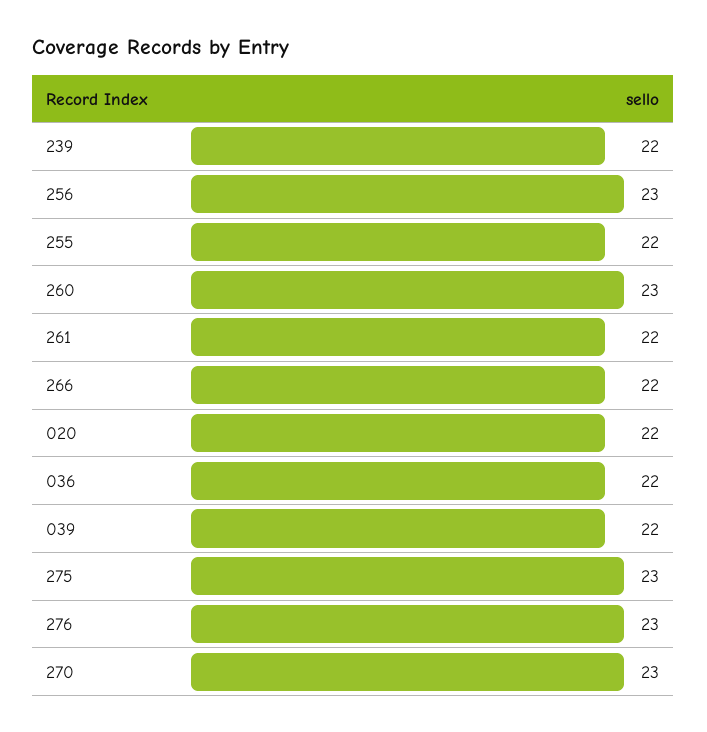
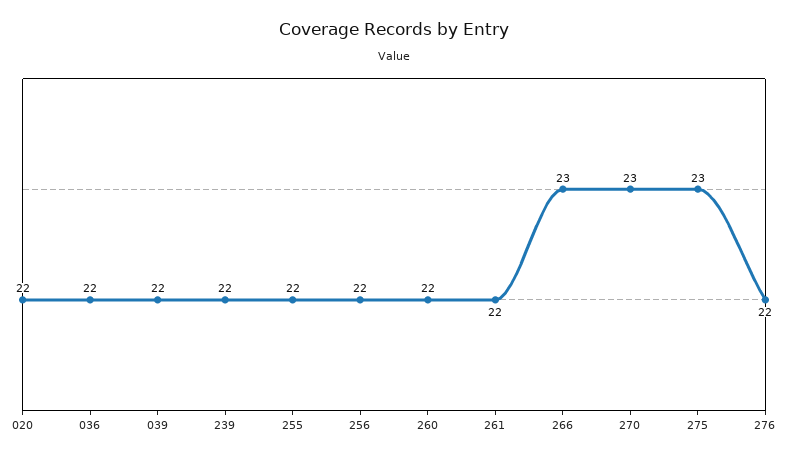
  {
    "239": 22,
-   "256": 23,
+   "256": 22,
    "255": 22,
-   "260": 23,
+   "260": 22,
    "261": 22,
-   "266": 22,
+   "266": 23,
    "020": 22,
    "036": 22,
    "039": 22,
    "275": 23,
-   "276": 23,
+   "276": 22,
    "270": 23
  }

